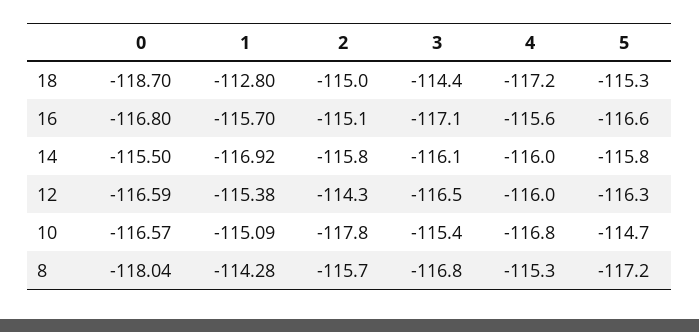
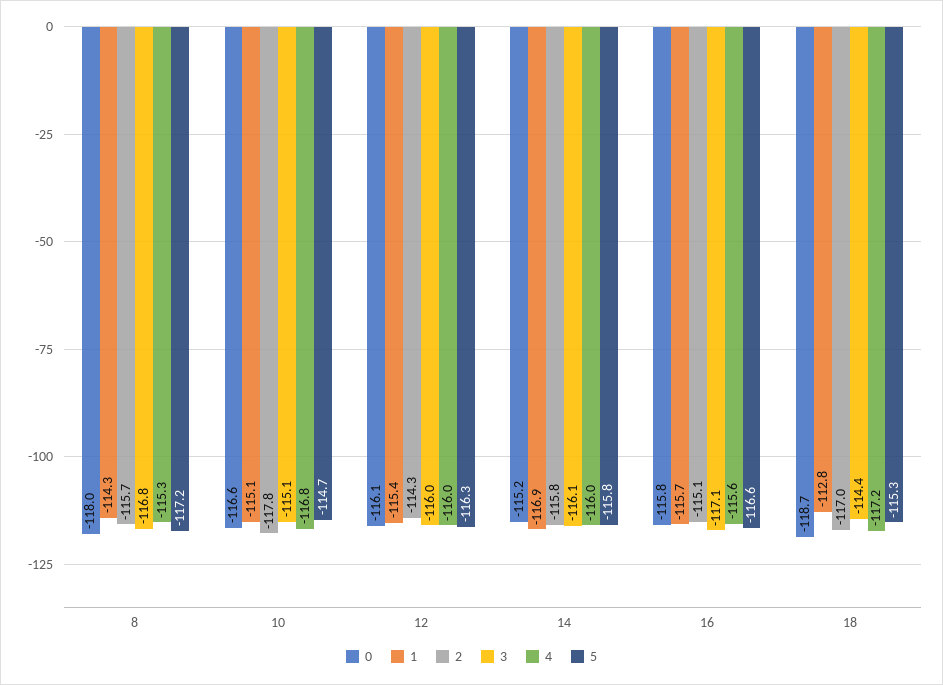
  {
    "0": {
      "18": -118.7,
-     "16": -116.8,
+     "16": -115.8,
-     "14": -115.5,
+     "14": -115.2,
-     "12": -116.59,
+     "12": -116.1,
      "10": -116.57,
      "8": -118.04
    },
    "1": {
      "18": -112.8,
      "16": -115.7,
      "14": -116.92,
      "12": -115.38,
      "10": -115.09,
      "8": -114.28
    },
    "2": {
-     "18": -115,
+     "18": -117,
      "16": -115.1,
      "14": -115.8,
      "12": -114.3,
      "10": -117.8,
      "8": -115.7
    },
    "3": {
      "18": -114.4,
      "16": -117.1,
      "14": -116.1,
-     "12": -116.5,
+     "12": -116,
-     "10": -115.4,
+     "10": -115.1,
      "8": -116.8
    },
    "4": {
      "18": -117.2,
      "16": -115.6,
      "14": -116,
      "12": -116,
      "10": -116.8,
      "8": -115.3
    },
    "5": {
      "18": -115.3,
      "16": -116.6,
      "14": -115.8,
      "12": -116.3,
      "10": -114.7,
      "8": -117.2
    }
  }

